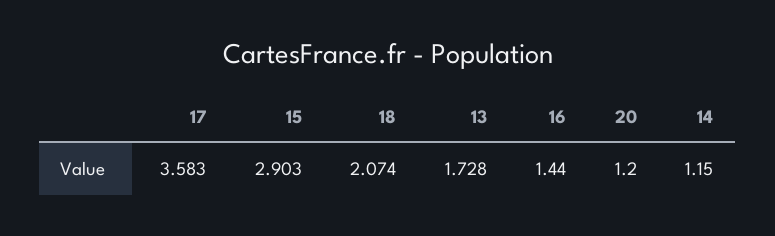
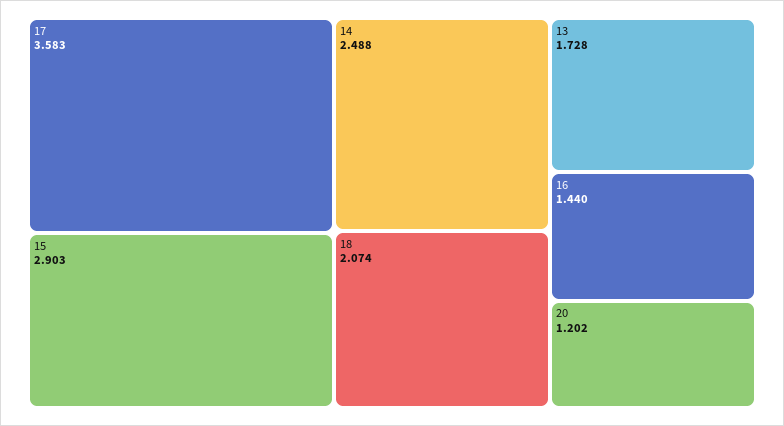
  {
    "17": 3.583,
    "15": 2.903,
    "18": 2.074,
    "13": 1.728,
    "16": 1.44,
-   "20": 1.2,
+   "20": 1.202,
-   "14": 1.15
+   "14": 2.488
  }

